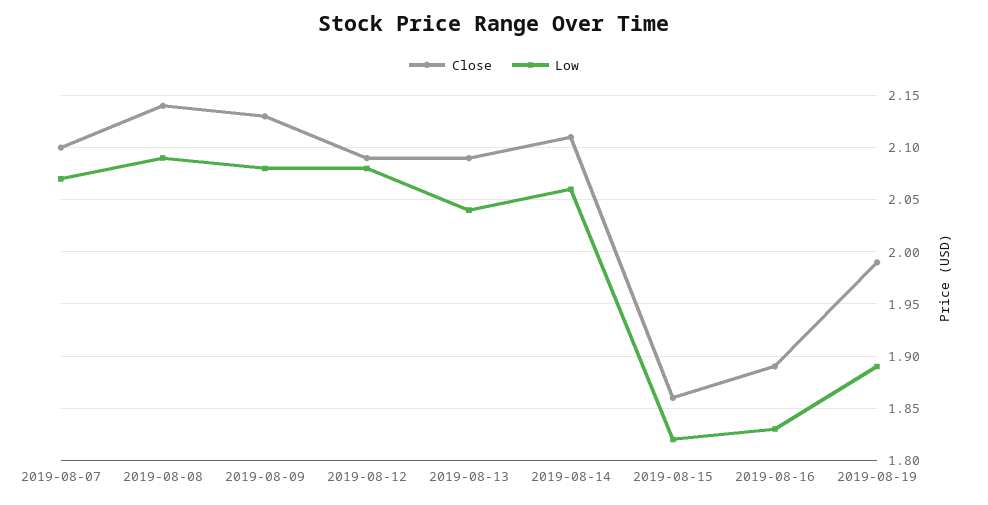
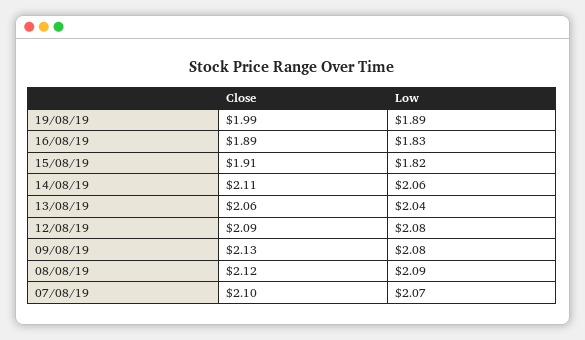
  {
    "Close": {
      "2019-08-07": 2.1,
-     "2019-08-08": 2.14,
+     "2019-08-08": 2.12,
      "2019-08-09": 2.13,
      "2019-08-12": 2.09,
-     "2019-08-13": 2.09,
+     "2019-08-13": 2.06,
      "2019-08-14": 2.11,
-     "2019-08-15": 1.86,
+     "2019-08-15": 1.91,
      "2019-08-16": 1.89,
      "2019-08-19": 1.99
    },
    "Low": {
      "2019-08-07": 2.07,
      "2019-08-08": 2.09,
      "2019-08-09": 2.08,
      "2019-08-12": 2.08,
      "2019-08-13": 2.04,
      "2019-08-14": 2.06,
      "2019-08-15": 1.82,
      "2019-08-16": 1.83,
      "2019-08-19": 1.89
    }
  }

